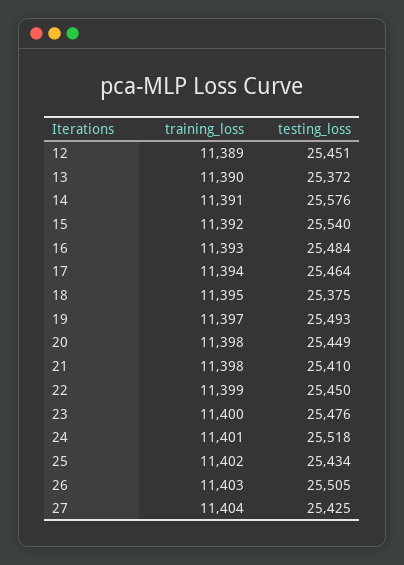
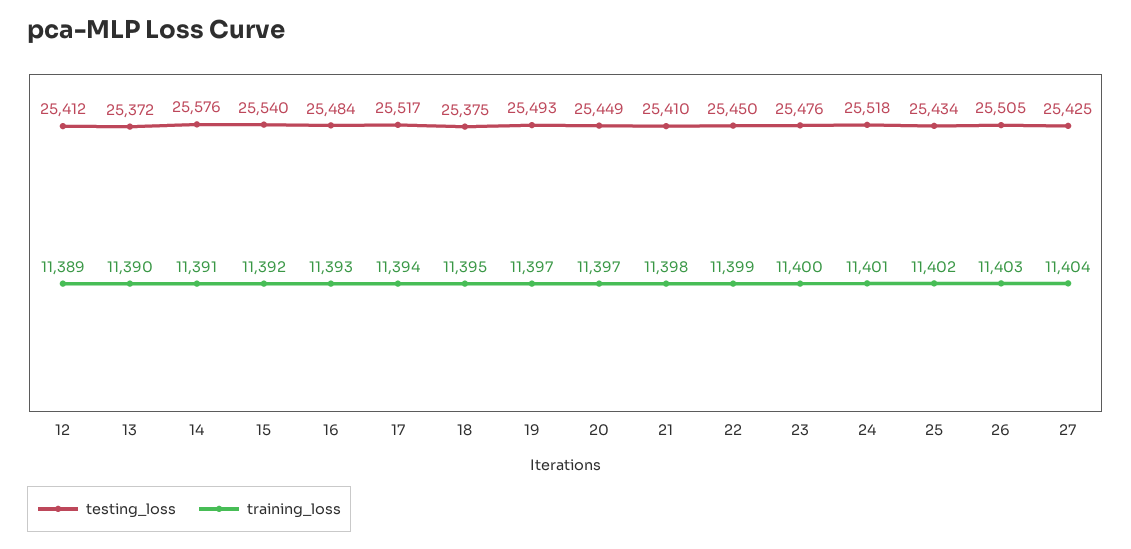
  {
    "training_loss": {
      "12": 11389,
      "13": 11390,
      "14": 11391,
      "15": 11392,
      "16": 11393,
      "17": 11394,
      "18": 11395,
      "19": 11397,
-     "20": 11398,
+     "20": 11397,
      "21": 11398,
      "22": 11399,
      "23": 11400,
      "24": 11401,
      "25": 11402,
      "26": 11403,
      "27": 11404
    },
    "testing_loss": {
-     "12": 25451,
+     "12": 25412,
      "13": 25372,
      "14": 25576,
      "15": 25540,
      "16": 25484,
-     "17": 25464,
+     "17": 25517,
      "18": 25375,
      "19": 25493,
      "20": 25449,
      "21": 25410,
      "22": 25450,
      "23": 25476,
      "24": 25518,
      "25": 25434,
      "26": 25505,
      "27": 25425
    }
  }

